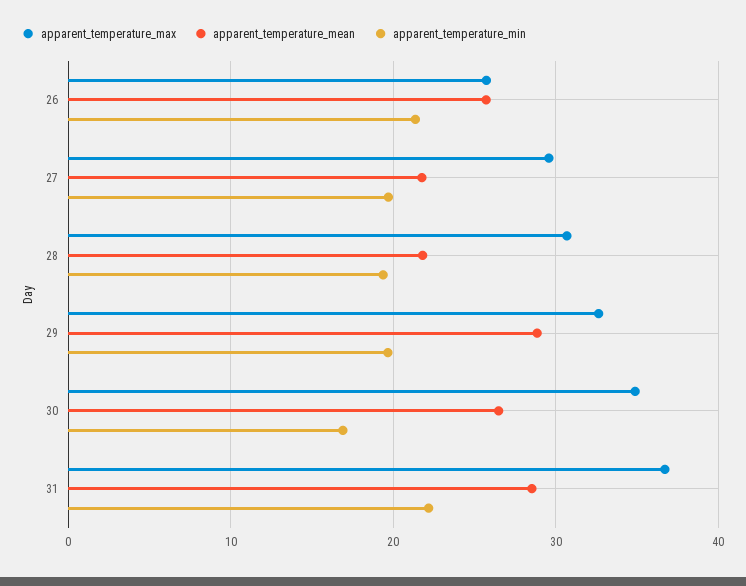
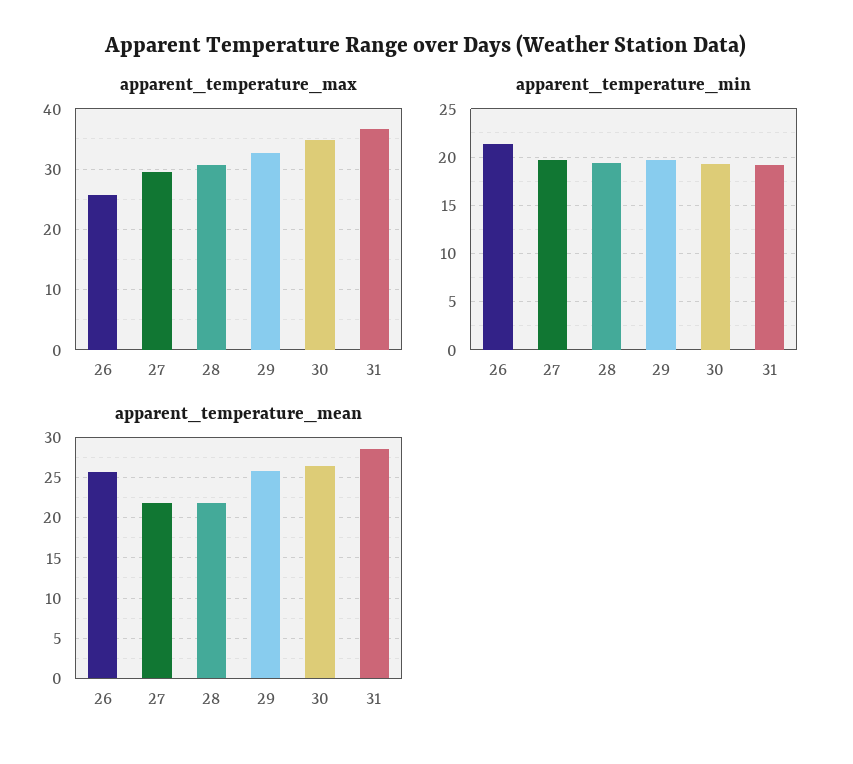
  {
    "apparent_temperature_max": {
      "26": 26,
      "27": 30,
      "28": 31,
      "29": 33,
      "30": 35,
      "31": 37
    },
    "apparent_temperature_mean": {
      "26": 26,
      "27": 22,
      "28": 22,
-     "29": 29,
+     "29": 26,
      "30": 26,
      "31": 29
    },
    "apparent_temperature_min": {
      "26": 21,
      "27": 20,
      "28": 19,
      "29": 20,
-     "30": 17,
+     "30": 19,
-     "31": 22
+     "31": 19
    }
  }

